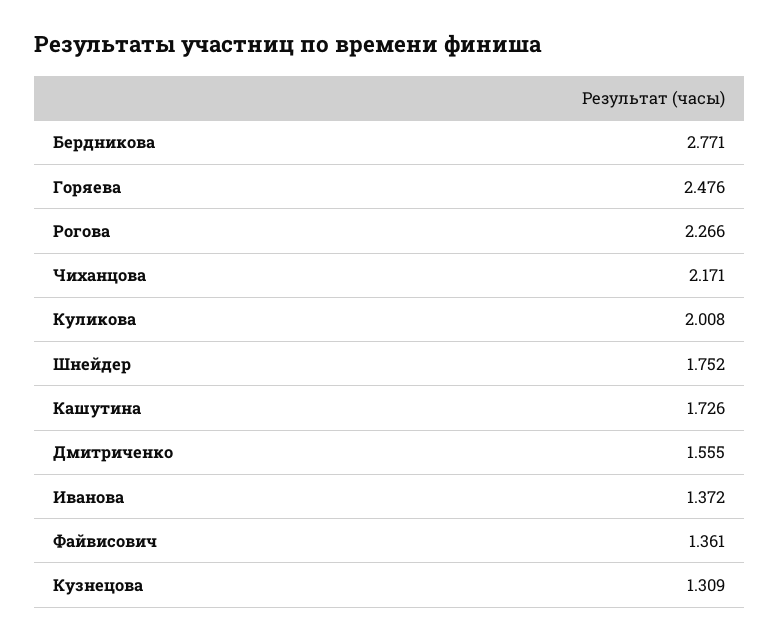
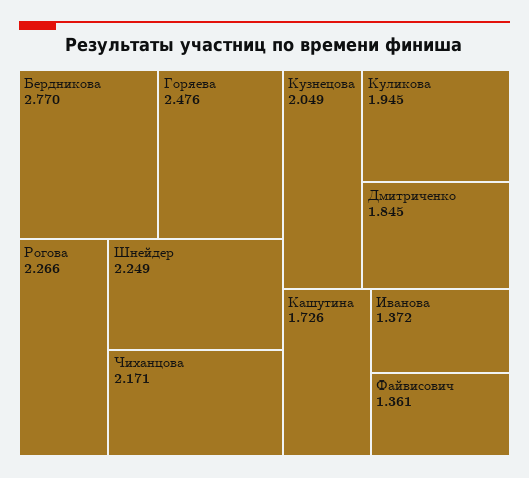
  {
-   "Бердникова": 2.771,
+   "Бердникова": 2.77,
    "Горяева": 2.476,
    "Рогова": 2.266,
    "Чиханцова": 2.171,
-   "Куликова": 2.008,
+   "Куликова": 1.945,
-   "Шнейдер": 1.752,
+   "Шнейдер": 2.249,
    "Кашутина": 1.726,
-   "Дмитриченко": 1.555,
+   "Дмитриченко": 1.845,
    "Иванова": 1.372,
    "Файвисович": 1.361,
-   "Кузнецова": 1.309
+   "Кузнецова": 2.049
  }

